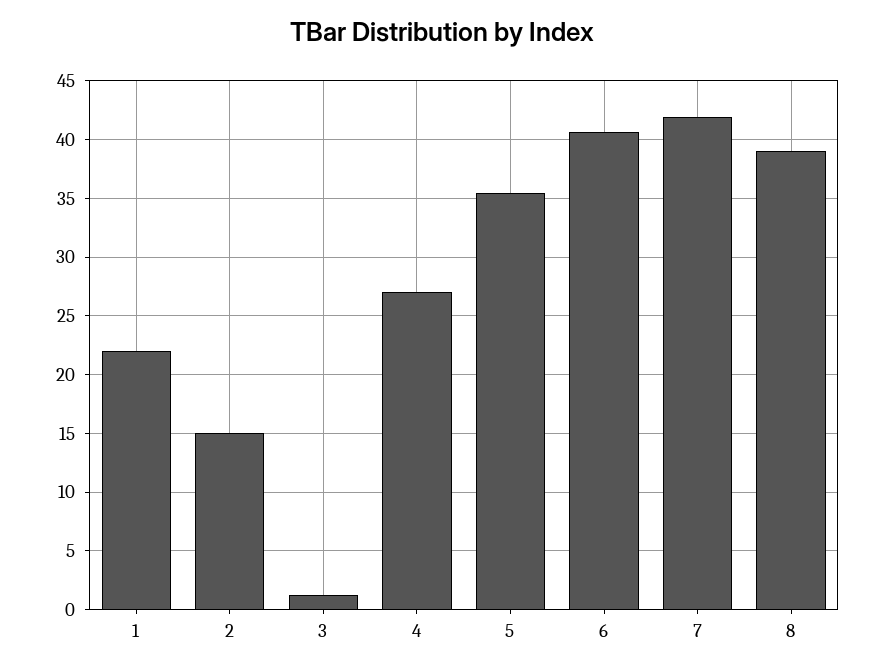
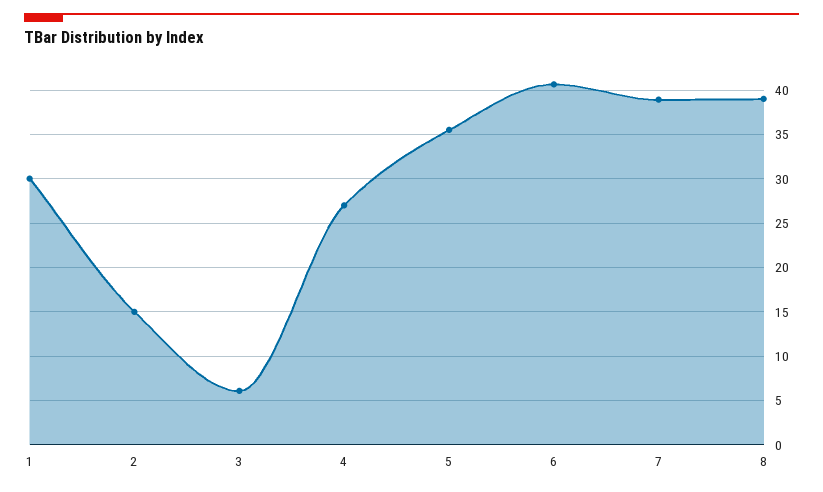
  {
-   "1": 22,
+   "1": 30,
    "2": 15,
-   "3": 1,
+   "3": 6,
    "4": 27,
    "5": 36,
    "6": 41,
-   "7": 42,
+   "7": 39,
    "8": 39
  }

